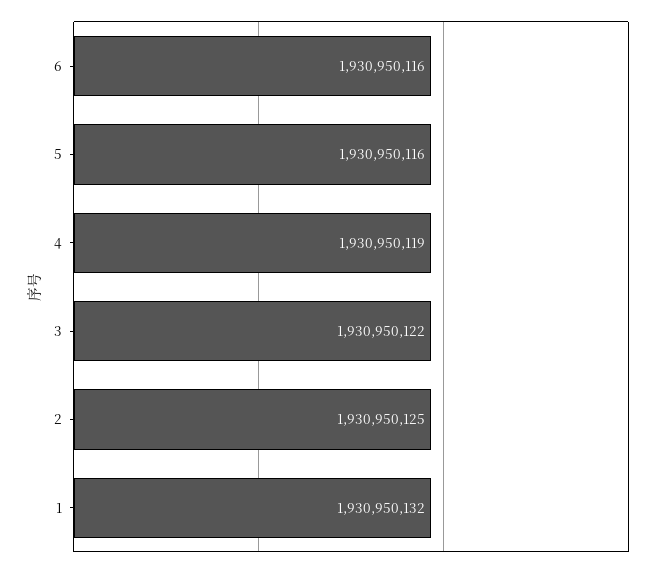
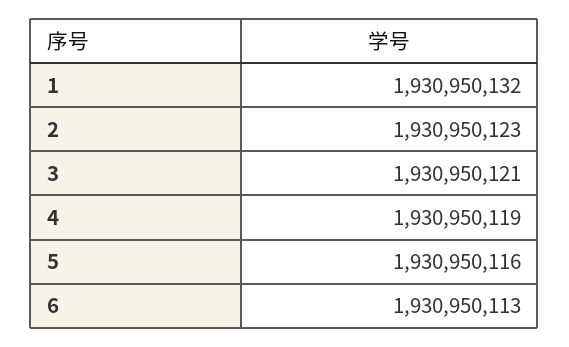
  {
-   "6": 1930950116,
+   "6": 1930950113,
    "5": 1930950116,
    "4": 1930950119,
-   "3": 1930950122,
+   "3": 1930950121,
-   "2": 1930950125,
+   "2": 1930950123,
    "1": 1930950132
  }

